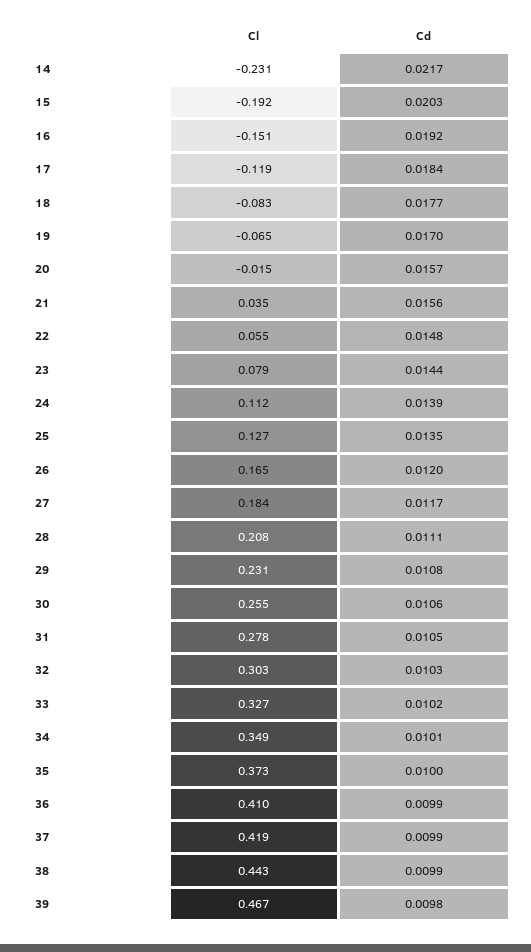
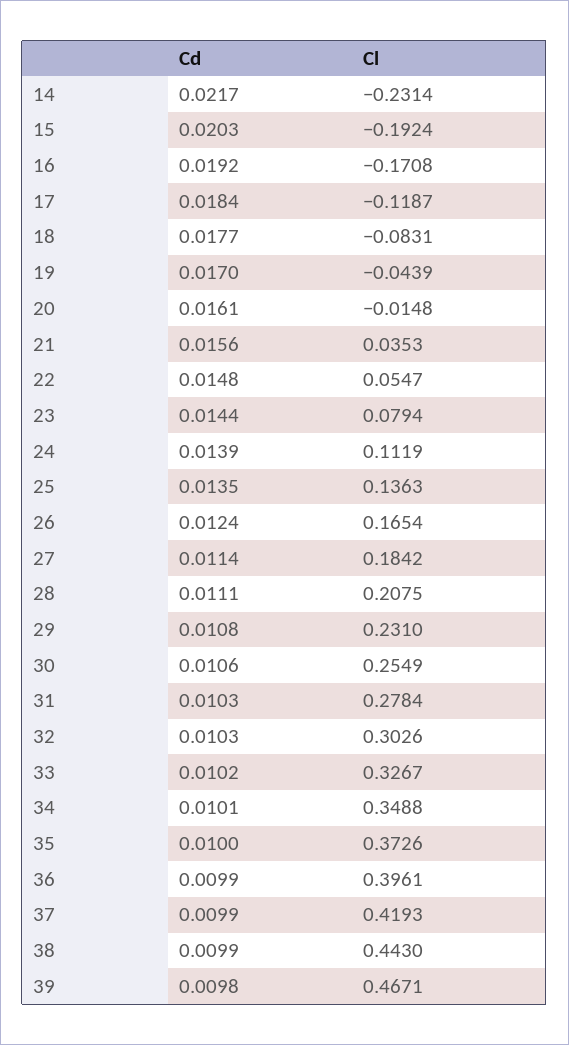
  {
    "Cl": {
      "14": -0.2314,
      "15": -0.1924,
-     "16": -0.151,
+     "16": -0.1708,
      "17": -0.1187,
      "18": -0.0831,
-     "19": -0.065,
+     "19": -0.0439,
      "20": -0.0148,
      "21": 0.0353,
      "22": 0.0547,
      "23": 0.0794,
      "24": 0.1119,
-     "25": 0.127,
+     "25": 0.1363,
      "26": 0.1654,
      "27": 0.1842,
      "28": 0.2075,
      "29": 0.231,
      "30": 0.2549,
      "31": 0.2784,
      "32": 0.3026,
      "33": 0.3267,
      "34": 0.3488,
      "35": 0.3726,
-     "36": 0.41,
+     "36": 0.3961,
      "37": 0.4193,
      "38": 0.443,
      "39": 0.4671
    },
    "Cd": {
      "14": 0.0217,
      "15": 0.0203,
      "16": 0.0192,
      "17": 0.0184,
      "18": 0.0177,
      "19": 0.017,
-     "20": 0.0157,
+     "20": 0.0161,
      "21": 0.0156,
      "22": 0.0148,
      "23": 0.0144,
      "24": 0.0139,
      "25": 0.0135,
-     "26": 0.012,
+     "26": 0.0124,
-     "27": 0.0117,
+     "27": 0.0114,
      "28": 0.0111,
      "29": 0.0108,
      "30": 0.0106,
-     "31": 0.0105,
+     "31": 0.0103,
      "32": 0.0103,
      "33": 0.0102,
      "34": 0.0101,
      "35": 0.01,
      "36": 0.0099,
      "37": 0.0099,
      "38": 0.0099,
      "39": 0.0098
    }
  }

